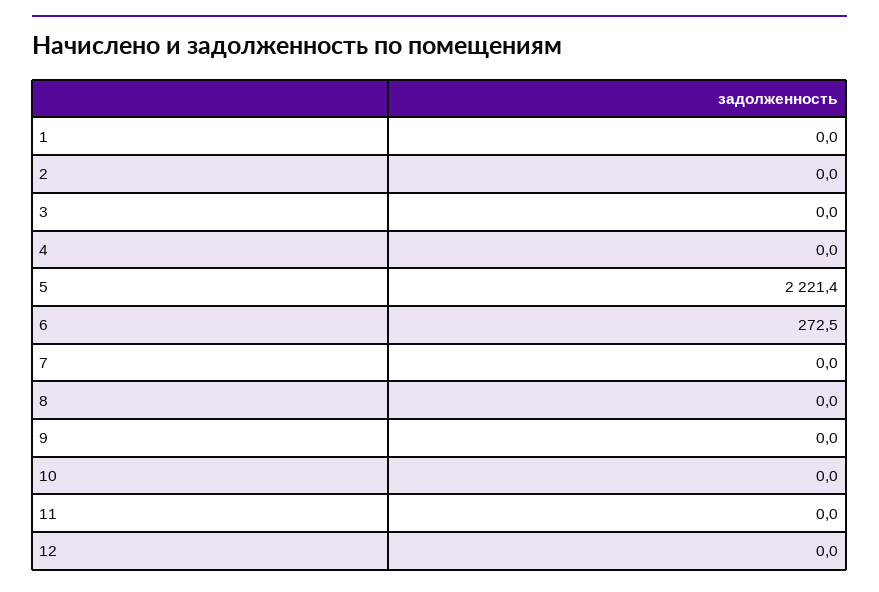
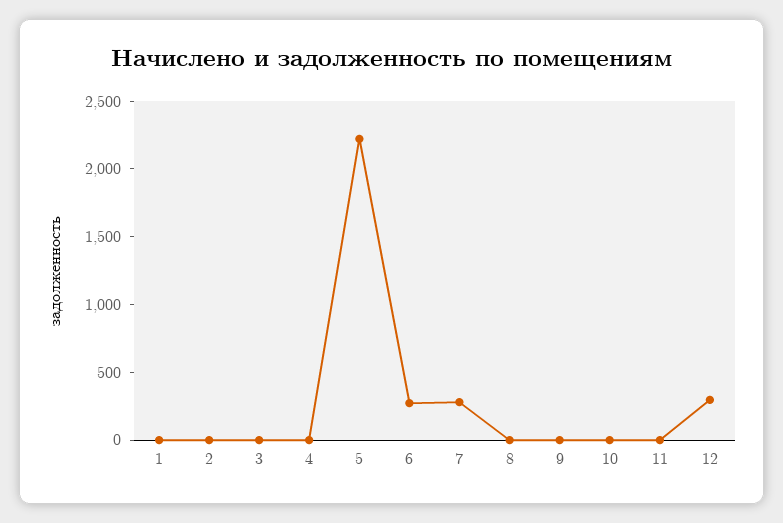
  {
    "1": 0,
    "2": 0,
    "3": 0,
    "4": 0,
    "5": 2221.4,
    "6": 272.5,
-   "7": 0,
+   "7": 300,
    "8": 0,
    "9": 0,
    "10": 0,
    "11": 0,
-   "12": 0
+   "12": 300
  }

